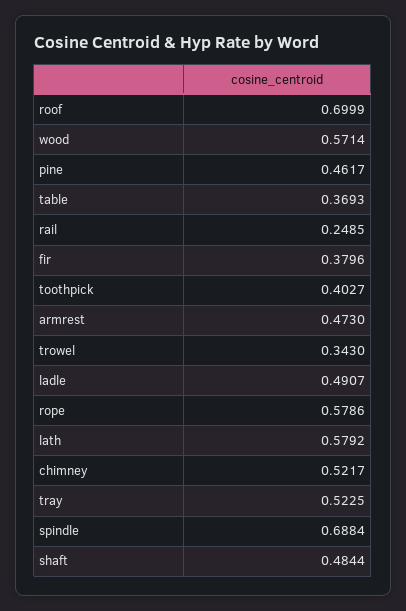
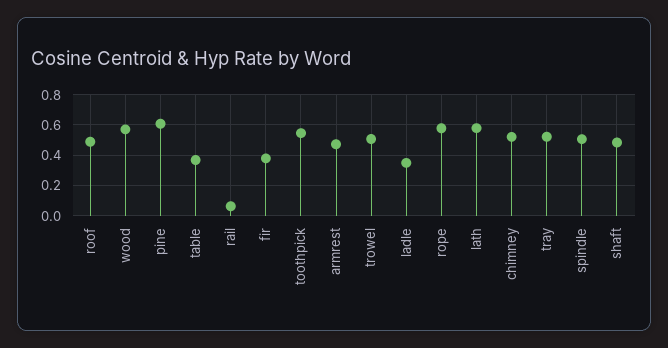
  {
-   "roof": 0.6999,
+   "roof": 0.5,
    "wood": 0.5714,
-   "pine": 0.4617,
+   "pine": 0.6,
    "table": 0.3693,
-   "rail": 0.2485,
+   "rail": 0.05,
    "fir": 0.3796,
-   "toothpick": 0.4027,
+   "toothpick": 0.55,
    "armrest": 0.473,
-   "trowel": 0.343,
+   "trowel": 0.5,
-   "ladle": 0.4907,
+   "ladle": 0.35,
    "rope": 0.5786,
    "lath": 0.5792,
    "chimney": 0.5217,
    "tray": 0.5225,
-   "spindle": 0.6884,
+   "spindle": 0.5,
    "shaft": 0.4844
  }

